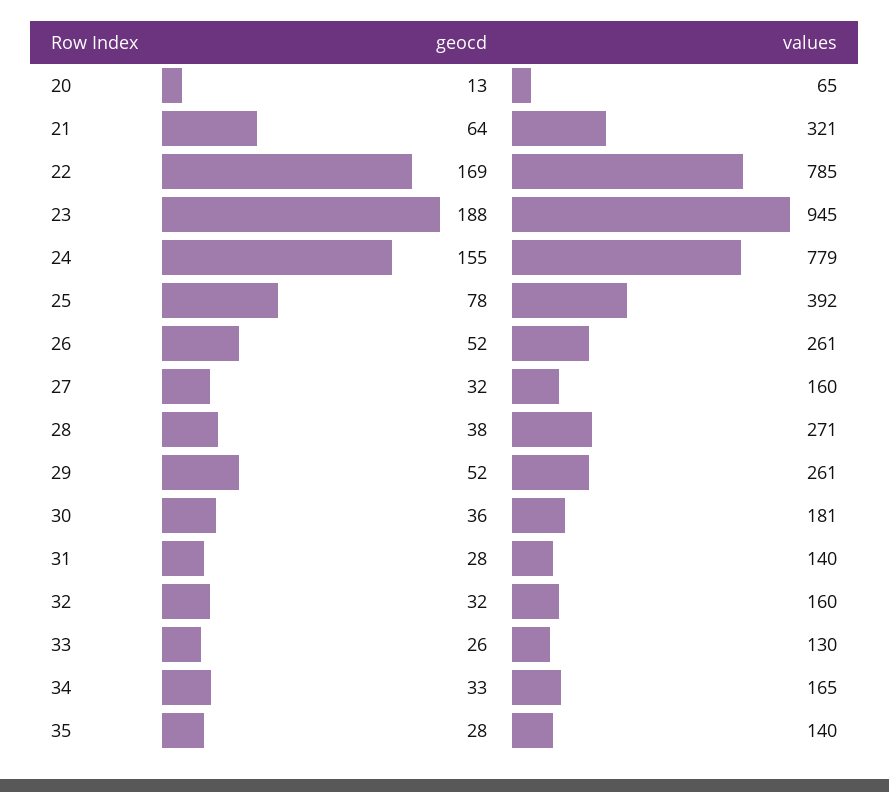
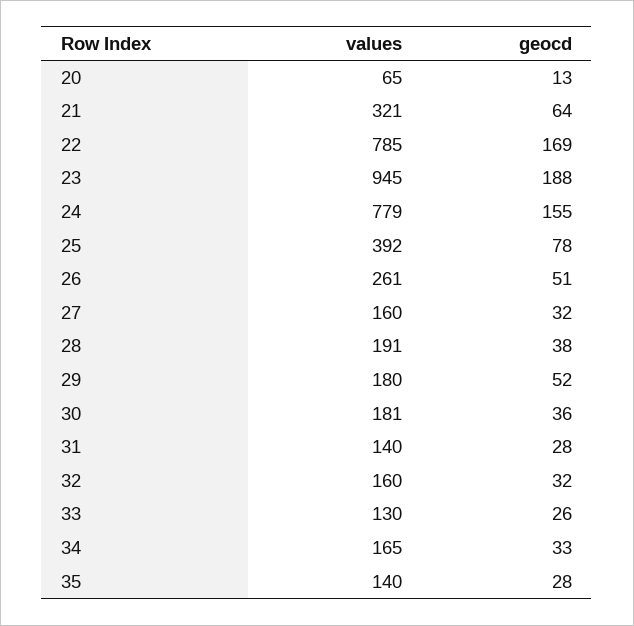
  {
    "geocd": {
      "20": 13,
      "21": 64,
      "22": 169,
      "23": 188,
      "24": 155,
      "25": 78,
-     "26": 52,
+     "26": 51,
      "27": 32,
      "28": 38,
      "29": 52,
      "30": 36,
      "31": 28,
      "32": 32,
      "33": 26,
      "34": 33,
      "35": 28
    },
    "values": {
      "20": 65,
      "21": 321,
      "22": 785,
      "23": 945,
      "24": 779,
      "25": 392,
      "26": 261,
      "27": 160,
-     "28": 271,
+     "28": 191,
-     "29": 261,
+     "29": 180,
      "30": 181,
      "31": 140,
      "32": 160,
      "33": 130,
      "34": 165,
      "35": 140
    }
  }

